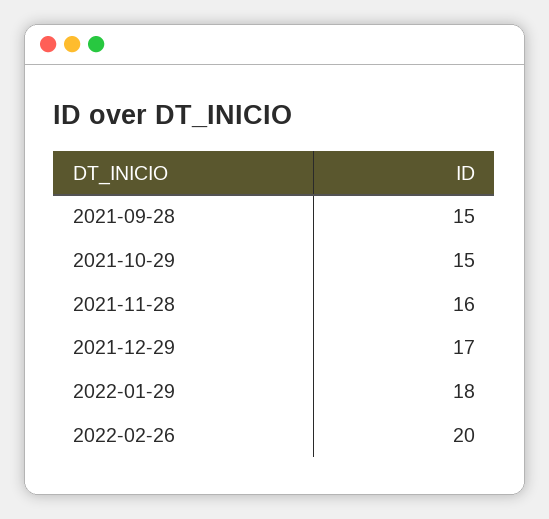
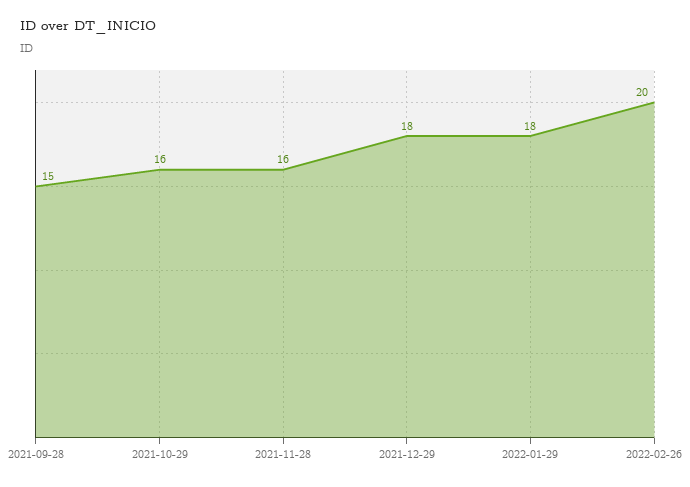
  {
    "2021-09-28": 15,
-   "2021-10-29": 15,
+   "2021-10-29": 16,
    "2021-11-28": 16,
-   "2021-12-29": 17,
+   "2021-12-29": 18,
    "2022-01-29": 18,
    "2022-02-26": 20
  }

